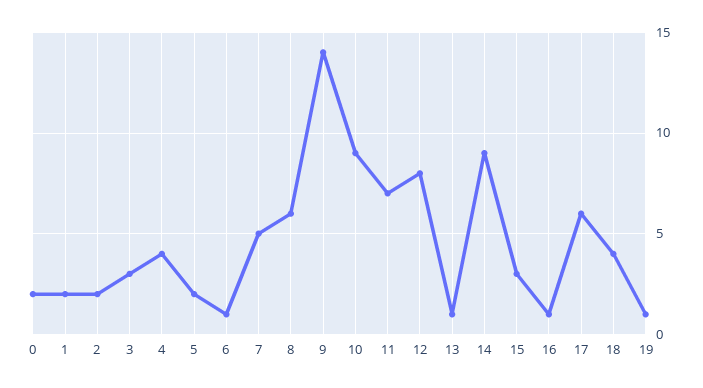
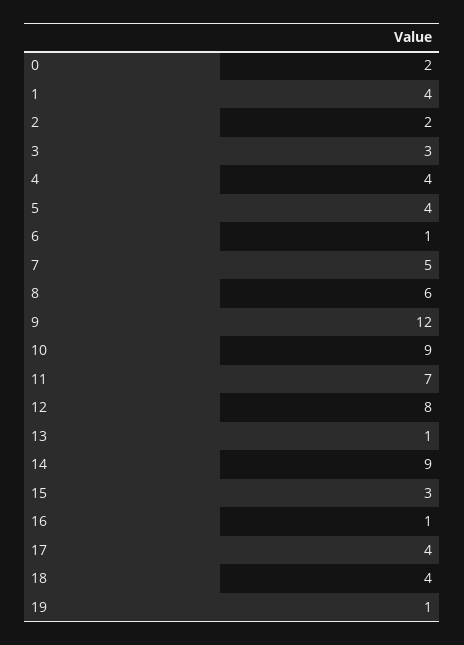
  {
    "0": 2,
-   "1": 2,
+   "1": 4,
    "2": 2,
    "3": 3,
    "4": 4,
-   "5": 2,
+   "5": 4,
    "6": 1,
    "7": 5,
    "8": 6,
-   "9": 14,
+   "9": 12,
    "10": 9,
    "11": 7,
    "12": 8,
    "13": 1,
    "14": 9,
    "15": 3,
    "16": 1,
-   "17": 6,
+   "17": 4,
    "18": 4,
    "19": 1
  }

